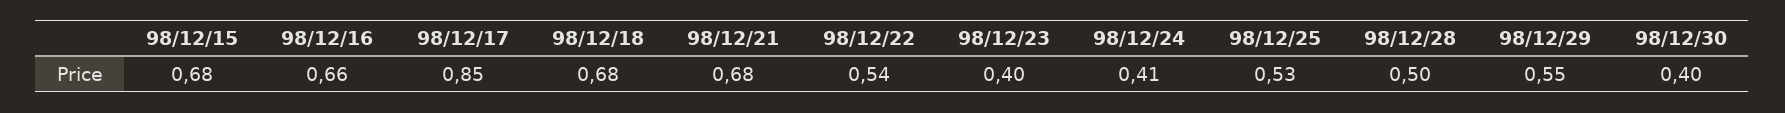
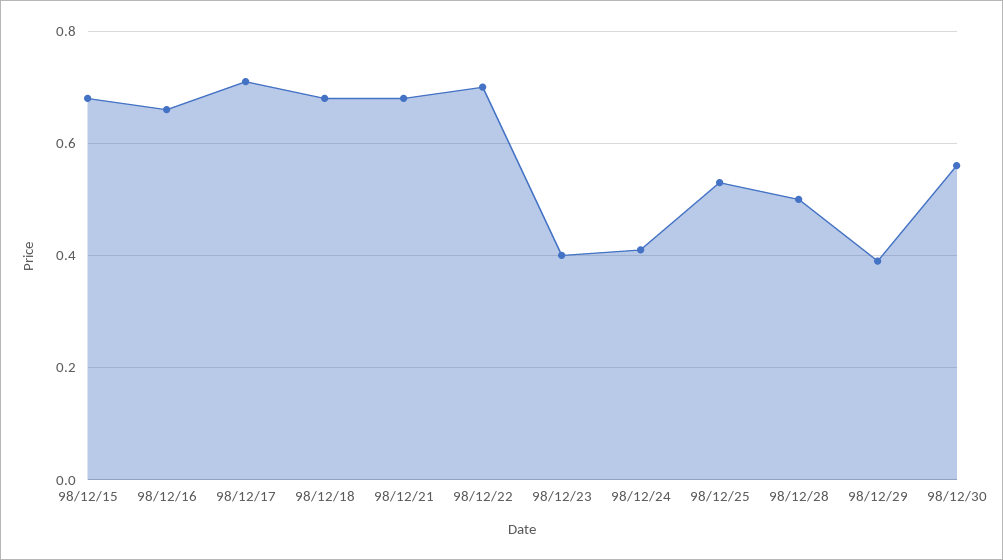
  {
    "98/12/15": 0.68,
    "98/12/16": 0.66,
-   "98/12/17": 0.85,
+   "98/12/17": 0.7,
    "98/12/18": 0.68,
    "98/12/21": 0.68,
-   "98/12/22": 0.54,
+   "98/12/22": 0.7,
    "98/12/23": 0.4,
    "98/12/24": 0.41,
    "98/12/25": 0.53,
    "98/12/28": 0.5,
-   "98/12/29": 0.55,
+   "98/12/29": 0.4,
-   "98/12/30": 0.4
+   "98/12/30": 0.55
  }

